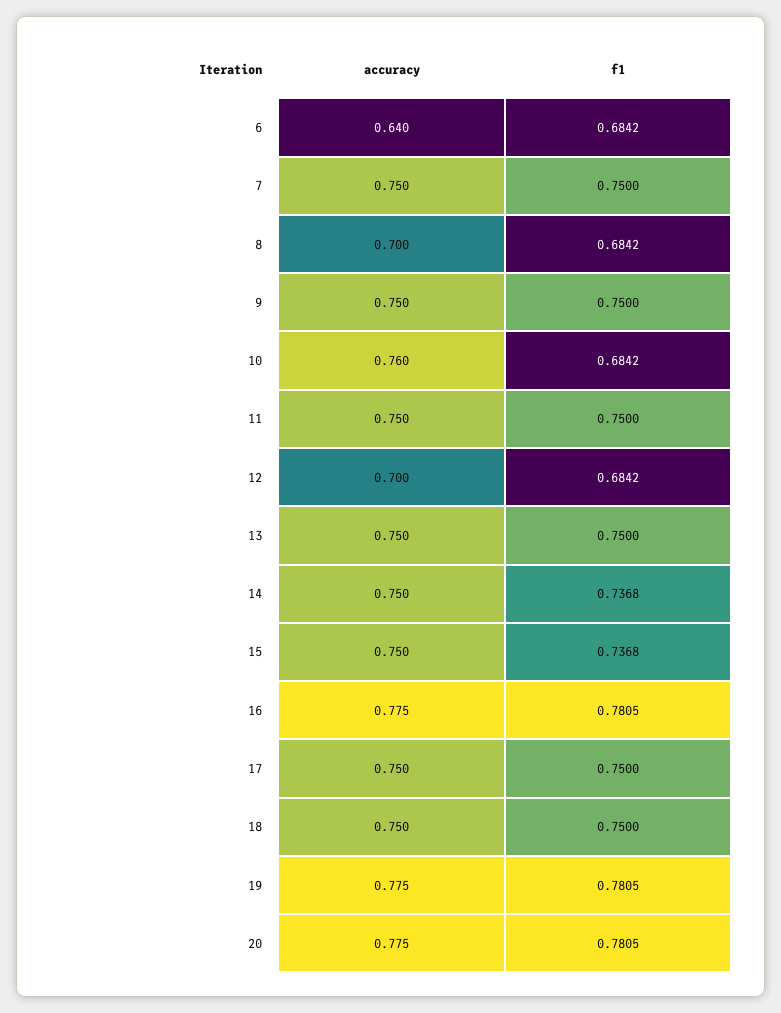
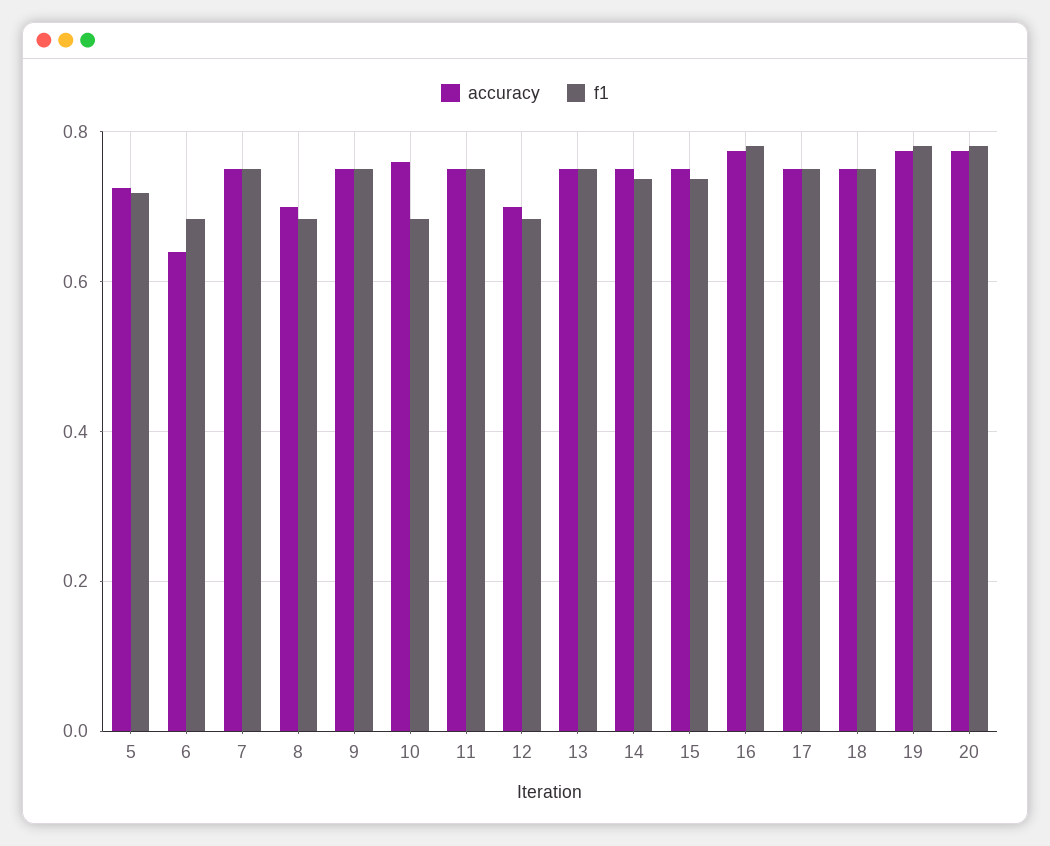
  {
    "accuracy": {
      "6": 0.64,
      "7": 0.75,
      "8": 0.7,
      "9": 0.75,
      "10": 0.76,
      "11": 0.75,
      "12": 0.7,
      "13": 0.75,
      "14": 0.75,
      "15": 0.75,
      "16": 0.775,
      "17": 0.75,
      "18": 0.75,
      "19": 0.775,
-     "20": 0.775
+     "20": 0.775,
+     "5": 0.72
    },
    "f1": {
      "6": 0.6842,
      "7": 0.75,
      "8": 0.6842,
      "9": 0.75,
      "10": 0.6842,
      "11": 0.75,
      "12": 0.6842,
      "13": 0.75,
      "14": 0.7368,
      "15": 0.7368,
      "16": 0.7805,
      "17": 0.75,
      "18": 0.75,
      "19": 0.7805,
-     "20": 0.7805
+     "20": 0.7805,
+     "5": 0.72
    }
  }

